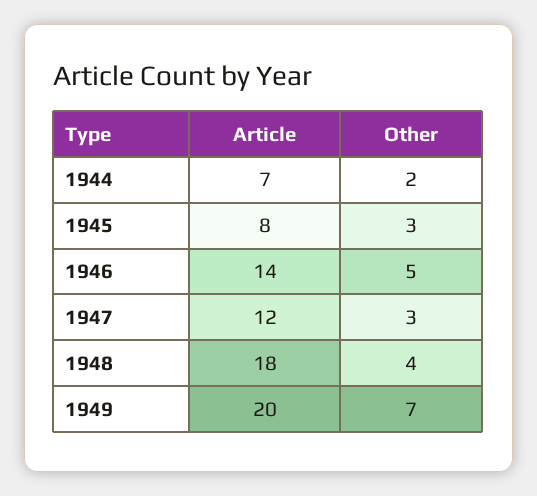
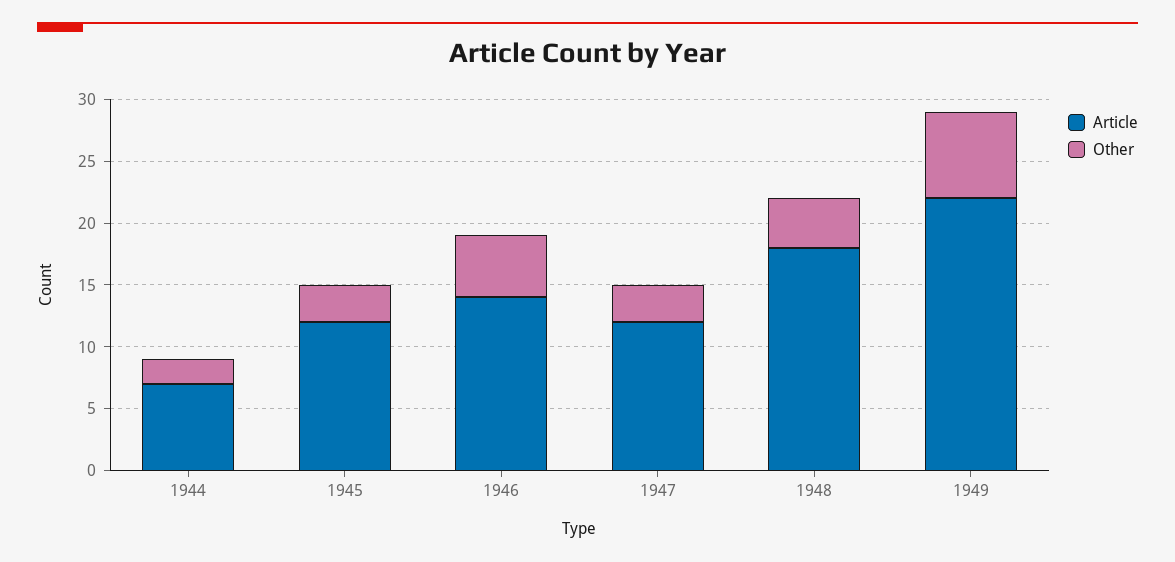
  {
    "Article": {
      "1944": 7,
-     "1945": 8,
+     "1945": 12,
      "1946": 14,
      "1947": 12,
      "1948": 18,
-     "1949": 20
+     "1949": 22
    },
    "Other": {
      "1944": 2,
      "1945": 3,
      "1946": 5,
      "1947": 3,
      "1948": 4,
      "1949": 7
    }
  }

